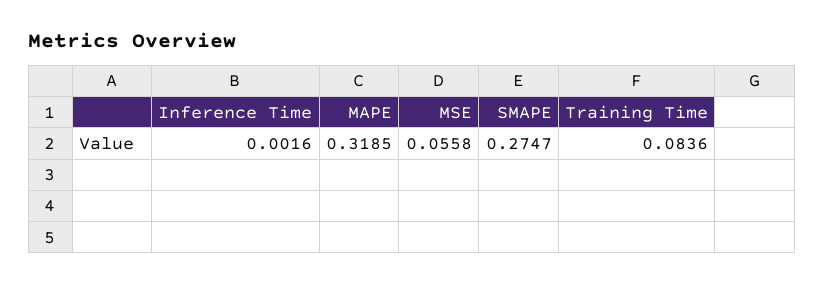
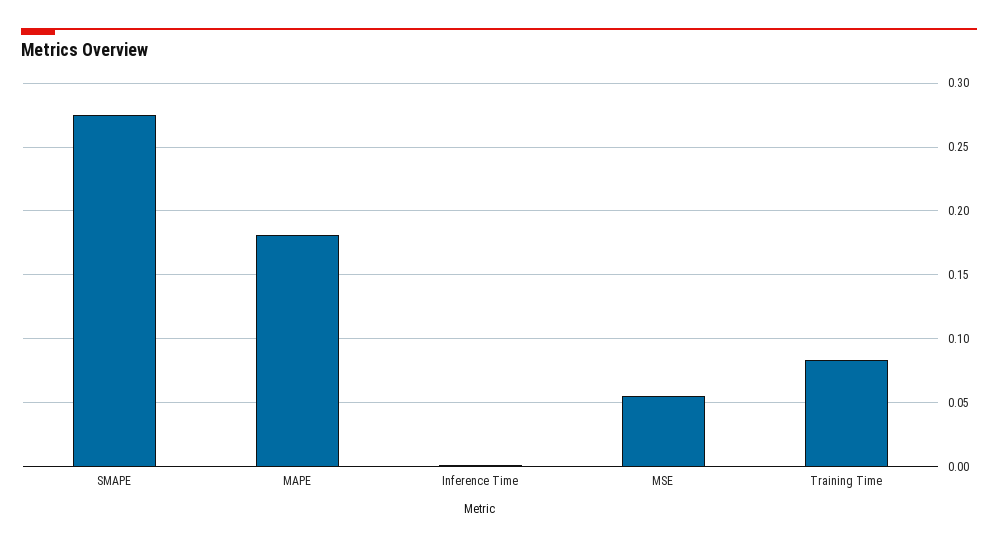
  {
    "Inference Time": 0.0016,
-   "MAPE": 0.3185,
+   "MAPE": 0.18,
    "MSE": 0.0558,
    "SMAPE": 0.2747,
    "Training Time": 0.0836
  }

